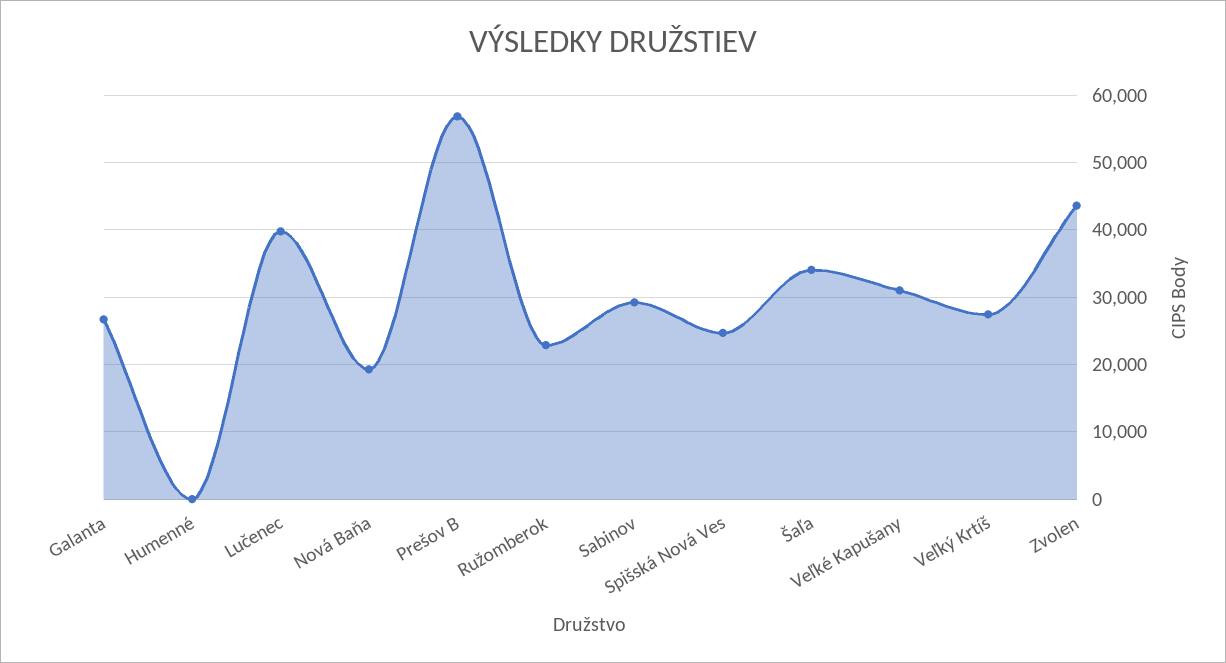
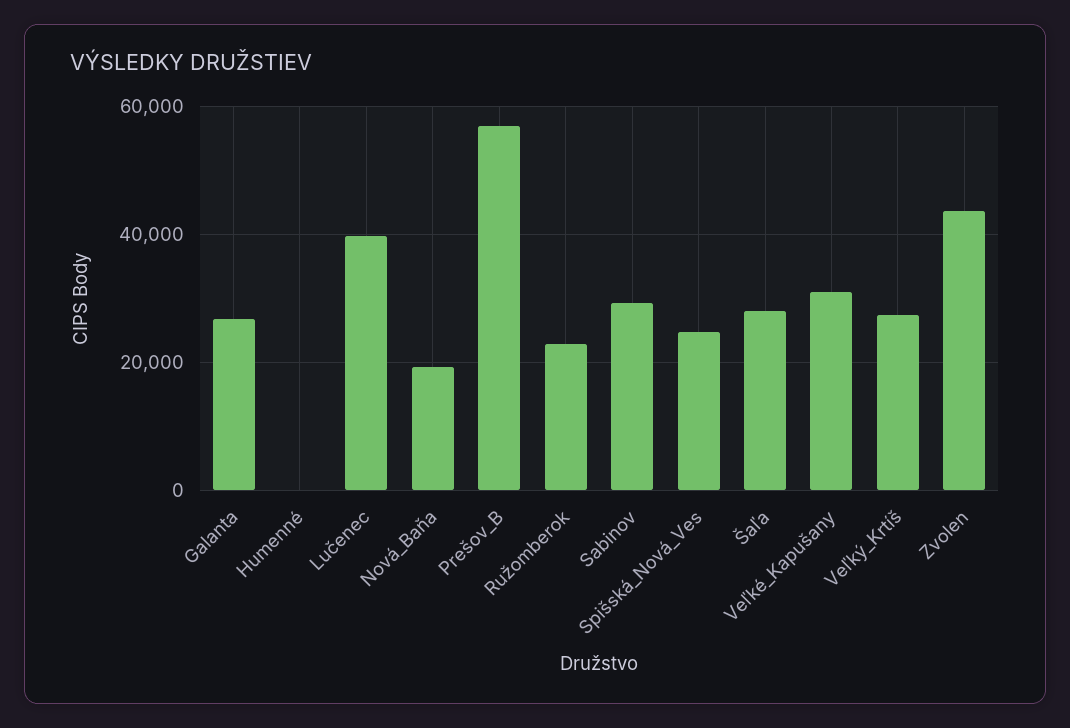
  {
    "Galanta": 27000,
    "Humenné": 0,
    "Lučenec": 40000,
    "Nová Baňa": 19000,
    "Prešov B": 57000,
    "Ružomberok": 23000,
    "Sabinov": 29000,
    "Spišská Nová Ves": 25000,
-   "Šaľa": 34000,
+   "Šaľa": 28000,
    "Veľké Kapušany": 31000,
    "Veľký Krtíš": 27000,
    "Zvolen": 44000
  }

